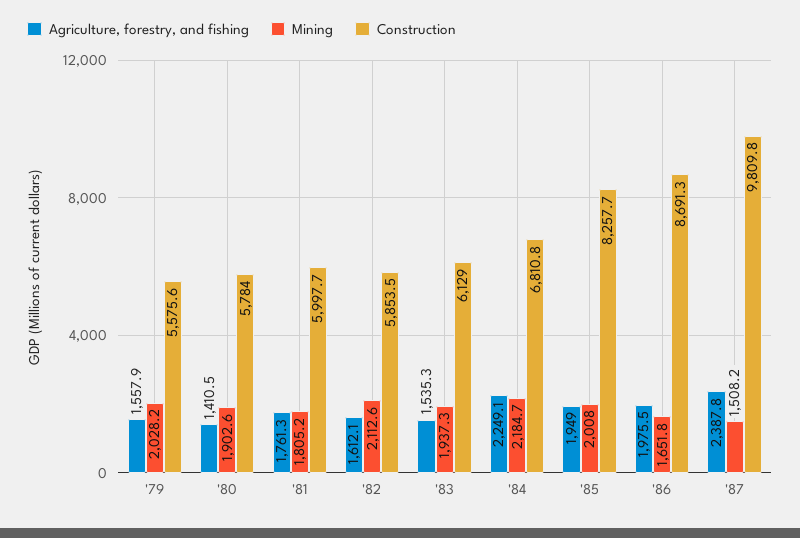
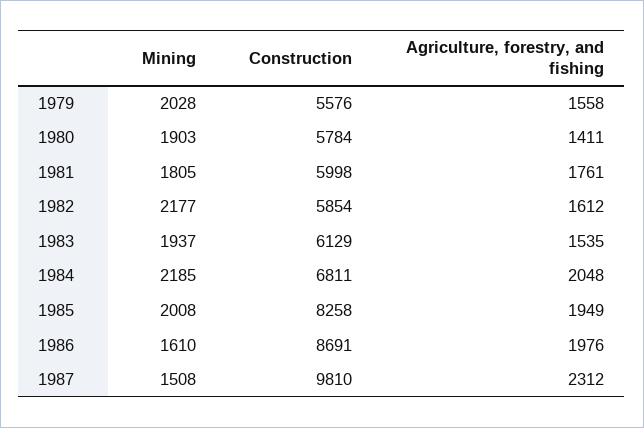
  {
    "Agriculture, forestry, and fishing": {
      "'79": 1557.9,
      "'80": 1410.5,
      "'81": 1761.3,
      "'82": 1612.1,
      "'83": 1535.3,
-     "'84": 2249.1,
+     "'84": 2048,
      "'85": 1949,
      "'86": 1975.5,
-     "'87": 2387.8
+     "'87": 2312
    },
    "Mining": {
      "'79": 2028.2,
      "'80": 1902.6,
      "'81": 1805.2,
-     "'82": 2112.6,
+     "'82": 2177,
      "'83": 1937.3,
      "'84": 2184.7,
      "'85": 2008,
-     "'86": 1651.8,
+     "'86": 1610,
      "'87": 1508.2
    },
    "Construction": {
      "'79": 5575.6,
      "'80": 5784,
      "'81": 5997.7,
      "'82": 5853.5,
      "'83": 6129,
      "'84": 6810.8,
      "'85": 8257.7,
      "'86": 8691.3,
      "'87": 9809.8
    }
  }

